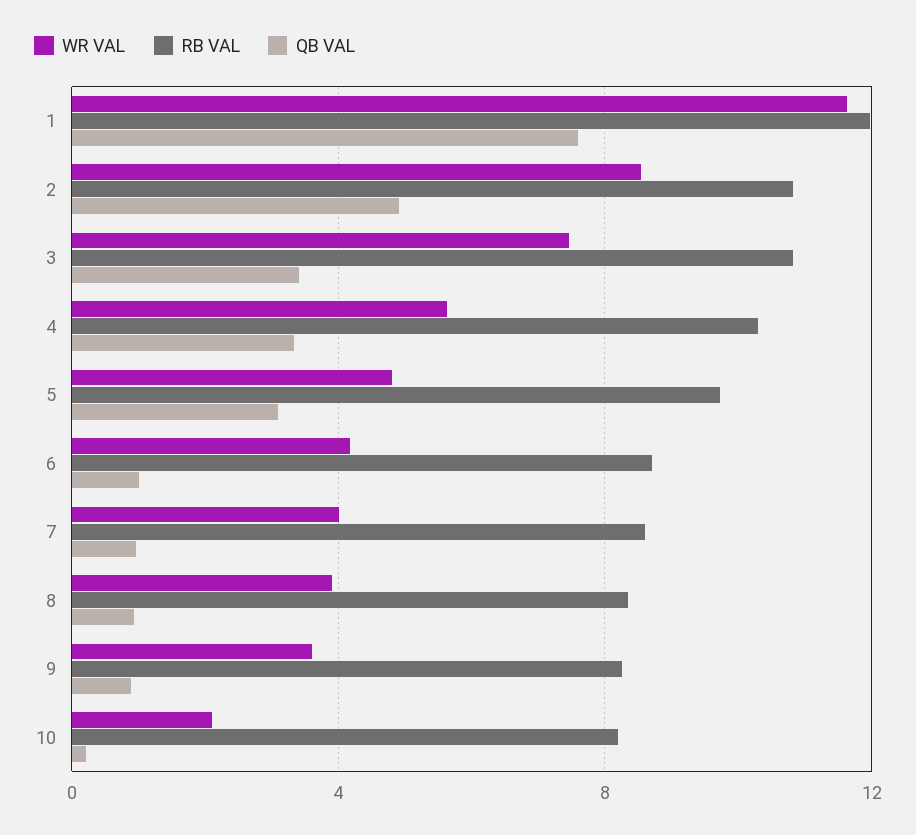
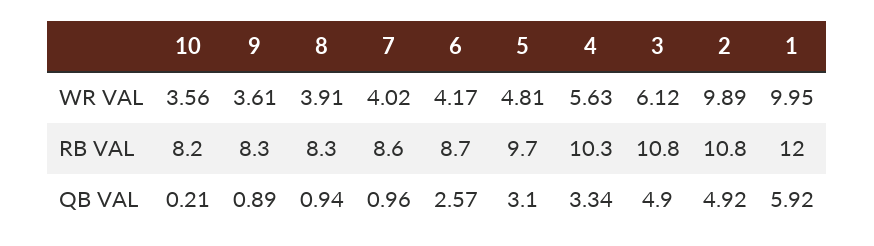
  {
    "WR VAL": {
-     "1": 11.5,
+     "1": 9.95,
-     "2": 8.5,
+     "2": 9.89,
-     "3": 7.5,
+     "3": 6.12,
      "4": 5.63,
      "5": 4.81,
      "6": 4.17,
      "7": 4.02,
      "8": 3.91,
      "9": 3.61,
-     "10": 2
+     "10": 3.56
    },
    "RB VAL": {
      "1": 12,
      "2": 10.8,
      "3": 10.8,
      "4": 10.3,
      "5": 9.7,
      "6": 8.7,
      "7": 8.6,
      "8": 8.3,
      "9": 8.3,
      "10": 8.2
    },
    "QB VAL": {
-     "1": 7.5,
+     "1": 5.92,
      "2": 4.92,
-     "3": 3.5,
+     "3": 4.9,
      "4": 3.34,
      "5": 3.1,
-     "6": 1,
+     "6": 2.57,
      "7": 0.96,
      "8": 0.94,
      "9": 0.89,
      "10": 0.21
    }
  }

